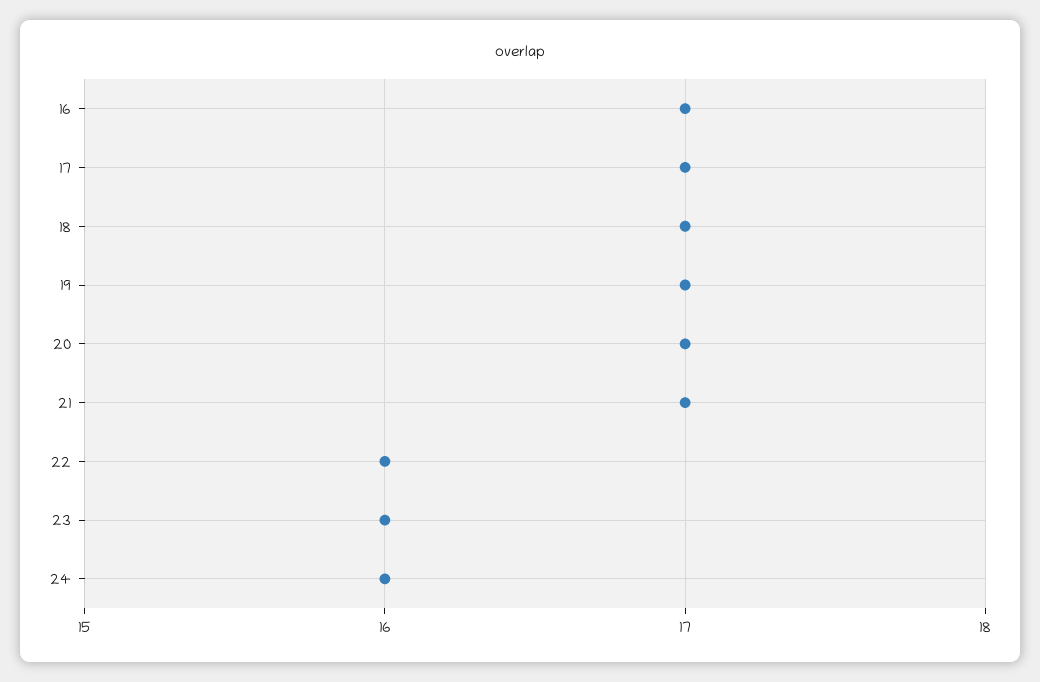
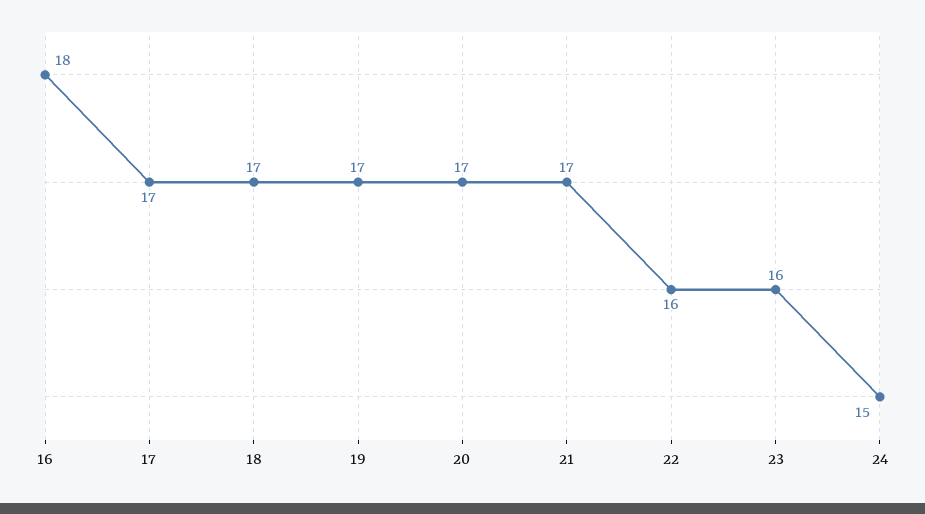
  {
-   "16": 17,
+   "16": 18,
    "17": 17,
    "18": 17,
    "19": 17,
    "20": 17,
    "21": 17,
    "22": 16,
    "23": 16,
-   "24": 16
+   "24": 15
  }

